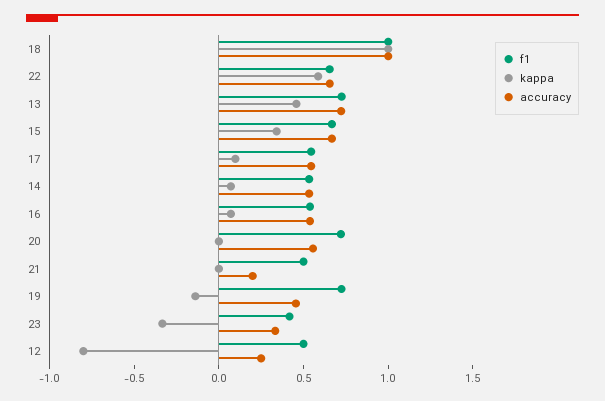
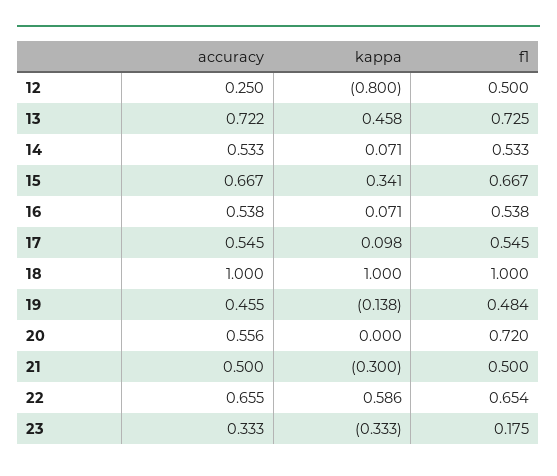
  {
    "f1": {
      "18": 1,
      "22": 0.654,
      "13": 0.725,
      "15": 0.667,
      "17": 0.545,
      "14": 0.533,
      "16": 0.538,
      "20": 0.72,
      "21": 0.5,
-     "19": 0.7,
+     "19": 0.484,
-     "23": 0.4,
+     "23": 0.175,
      "12": 0.5
    },
    "kappa": {
      "18": 1,
      "22": 0.586,
      "13": 0.458,
      "15": 0.341,
      "17": 0.098,
      "14": 0.071,
      "16": 0.071,
      "20": 0,
-     "21": 0,
+     "21": -0.3,
      "19": -0.138,
      "23": -0.333,
      "12": -0.8
    },
    "accuracy": {
      "18": 1,
      "22": 0.655,
      "13": 0.722,
      "15": 0.667,
      "17": 0.545,
      "14": 0.533,
      "16": 0.538,
      "20": 0.556,
-     "21": 0.2,
+     "21": 0.5,
      "19": 0.455,
      "23": 0.333,
      "12": 0.25
    }
  }

